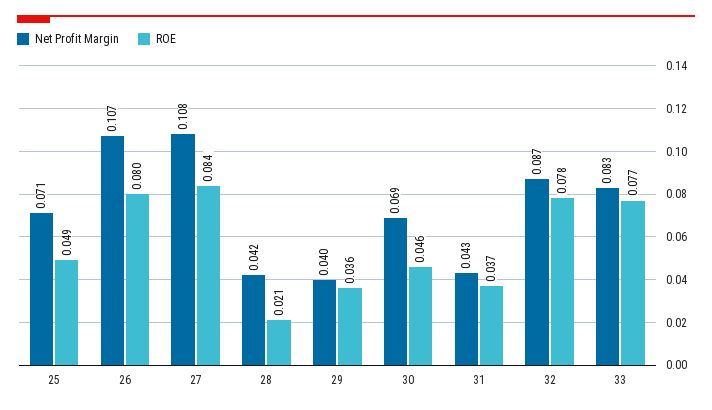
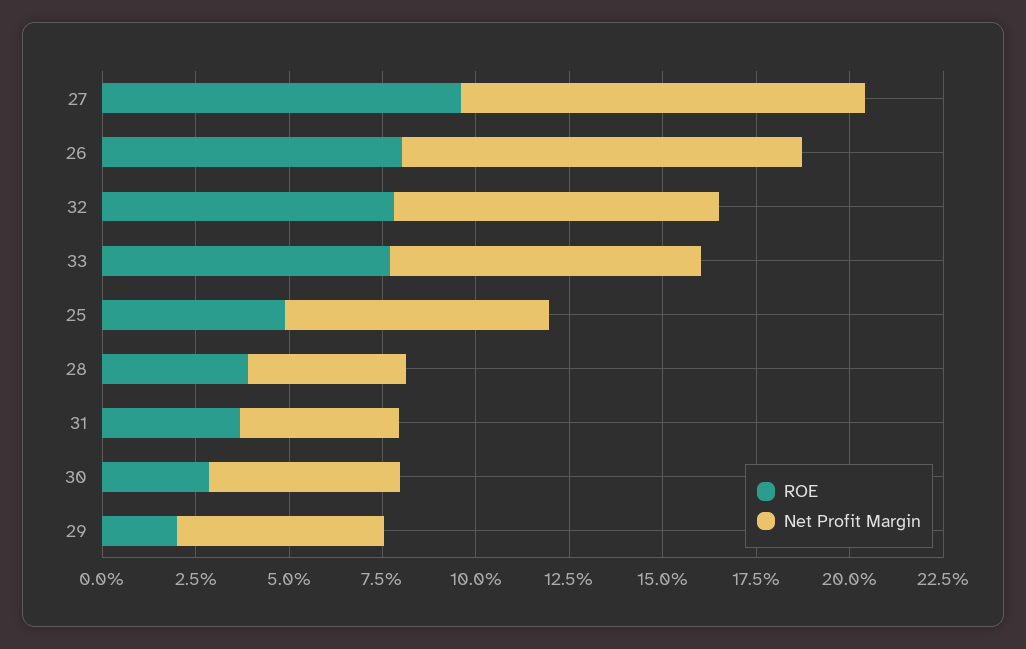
  {
    "Net Profit Margin": {
      "25": 0.071,
      "26": 0.107,
      "27": 0.108,
      "28": 0.042,
-     "29": 0.04,
+     "29": 0.055,
-     "30": 0.069,
+     "30": 0.05,
      "31": 0.043,
      "32": 0.087,
      "33": 0.083
    },
    "ROE": {
      "25": 0.049,
      "26": 0.08,
-     "27": 0.084,
+     "27": 0.095,
-     "28": 0.021,
+     "28": 0.04,
-     "29": 0.036,
+     "29": 0.02,
-     "30": 0.046,
+     "30": 0.03,
      "31": 0.037,
      "32": 0.078,
      "33": 0.077
    }
  }

